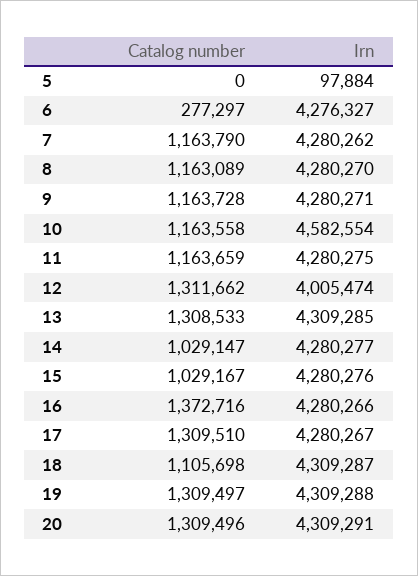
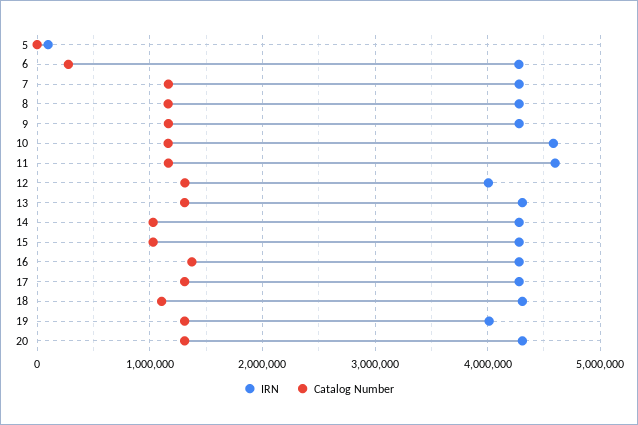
  {
    "Catalog number": {
      "5": 0,
      "6": 277297,
      "7": 1163790,
      "8": 1163089,
      "9": 1163728,
      "10": 1163558,
      "11": 1163659,
      "12": 1311662,
      "13": 1308533,
      "14": 1029147,
      "15": 1029167,
      "16": 1372716,
      "17": 1309510,
      "18": 1105698,
      "19": 1309497,
      "20": 1309496
    },
    "Irn": {
      "5": 97884,
      "6": 4276327,
      "7": 4280262,
      "8": 4280270,
      "9": 4280271,
      "10": 4582554,
-     "11": 4280275,
+     "11": 4600000,
      "12": 4005474,
      "13": 4309285,
      "14": 4280277,
      "15": 4280276,
      "16": 4280266,
      "17": 4280267,
      "18": 4309287,
-     "19": 4309288,
+     "19": 4000000,
      "20": 4309291
    }
  }

